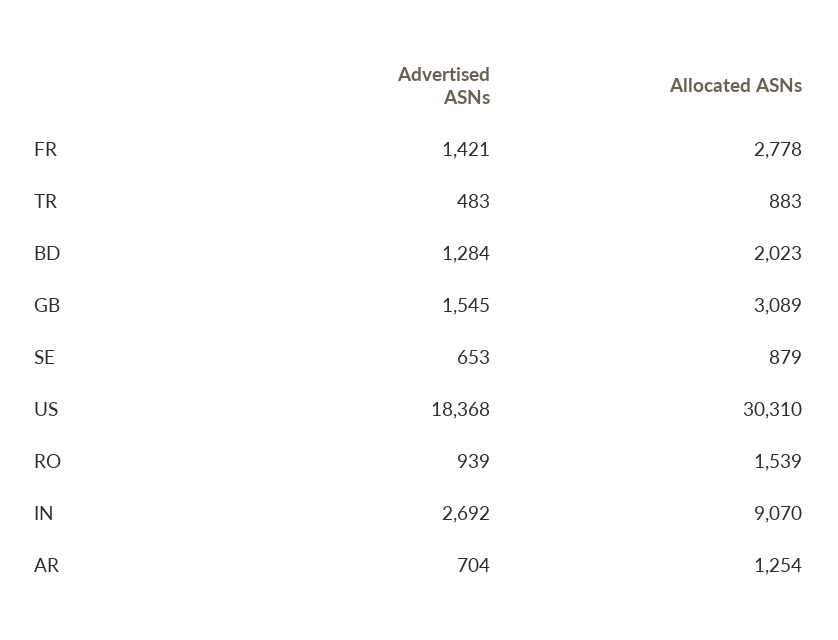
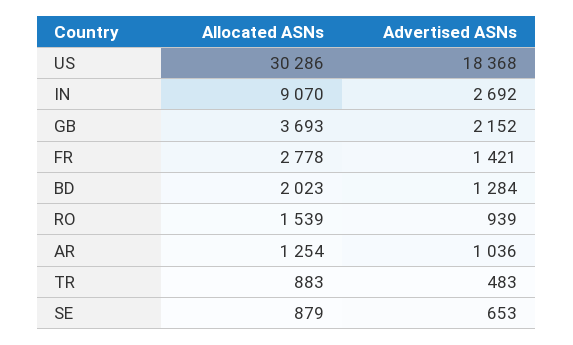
  {
    "Advertised ASNs": {
      "FR": 1421,
      "TR": 483,
      "BD": 1284,
-     "GB": 1545,
+     "GB": 2152,
      "SE": 653,
      "US": 18368,
      "RO": 939,
      "IN": 2692,
-     "AR": 704
+     "AR": 1036
    },
    "Allocated ASNs": {
      "FR": 2778,
      "TR": 883,
      "BD": 2023,
-     "GB": 3089,
+     "GB": 3693,
      "SE": 879,
-     "US": 30310,
+     "US": 30286,
      "RO": 1539,
      "IN": 9070,
      "AR": 1254
    }
  }

